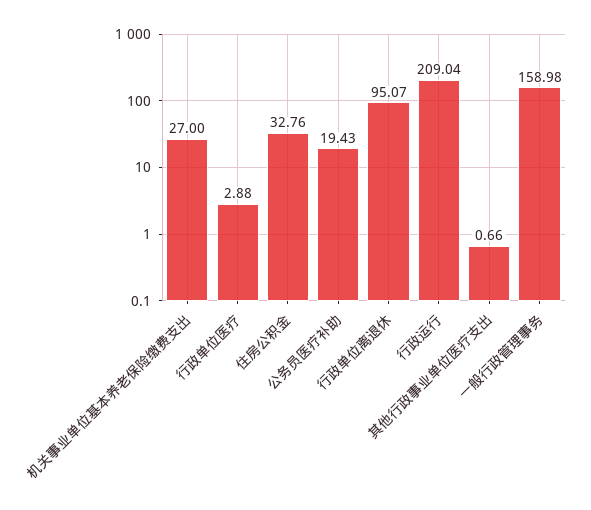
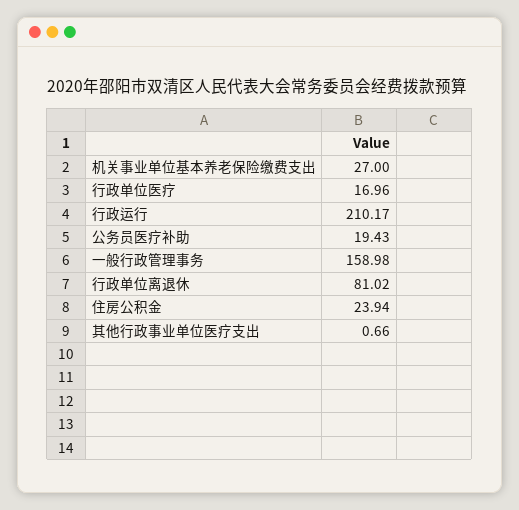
  {
    "机关事业单位基本养老保险缴费支出": 27,
-   "行政单位医疗": 2.88,
+   "行政单位医疗": 16.96,
-   "住房公积金": 32.76,
+   "住房公积金": 23.94,
    "公务员医疗补助": 19.43,
-   "行政单位离退休": 95.07,
+   "行政单位离退休": 81.02,
-   "行政运行": 209.04,
+   "行政运行": 210.17,
    "其他行政事业单位医疗支出": 0.66,
    "一般行政管理事务": 158.98
  }

